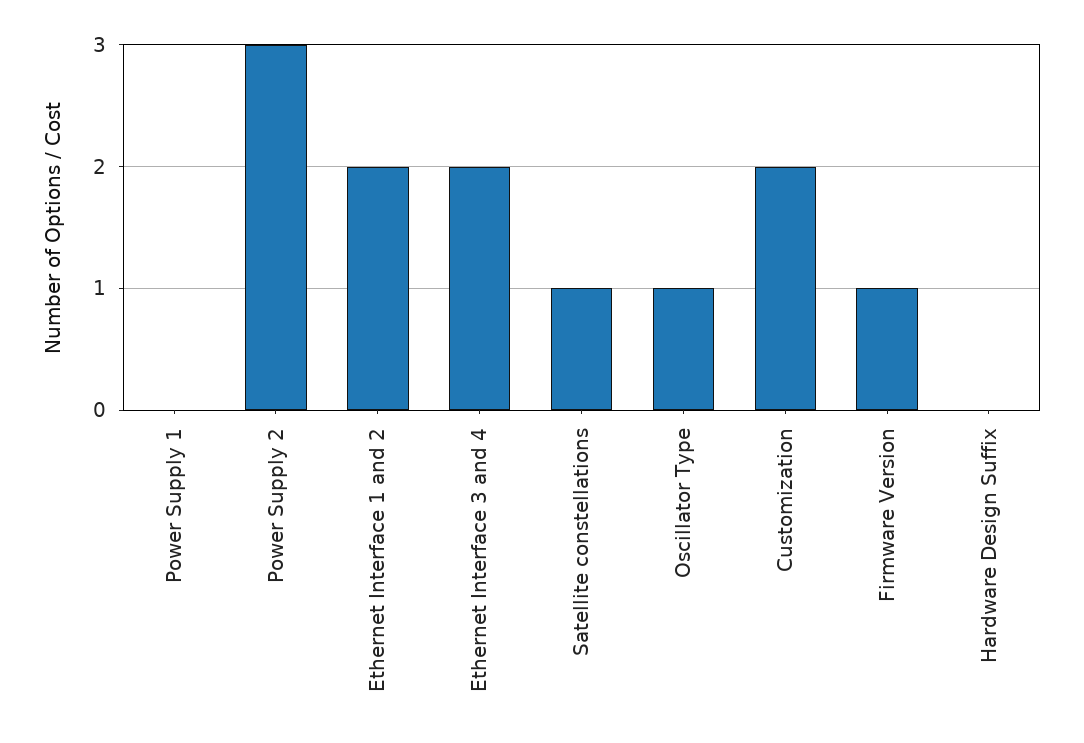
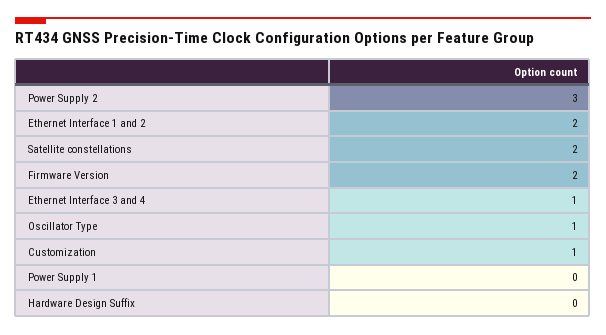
  {
    "Power Supply 1": 0,
    "Power Supply 2": 3,
    "Ethernet Interface 1 and 2": 2,
-   "Ethernet Interface 3 and 4": 2,
+   "Ethernet Interface 3 and 4": 1,
-   "Satellite constellations": 1,
+   "Satellite constellations": 2,
    "Oscillator Type": 1,
-   "Customization": 2,
+   "Customization": 1,
-   "Firmware Version": 1,
+   "Firmware Version": 2,
    "Hardware Design Suffix": 0
  }

